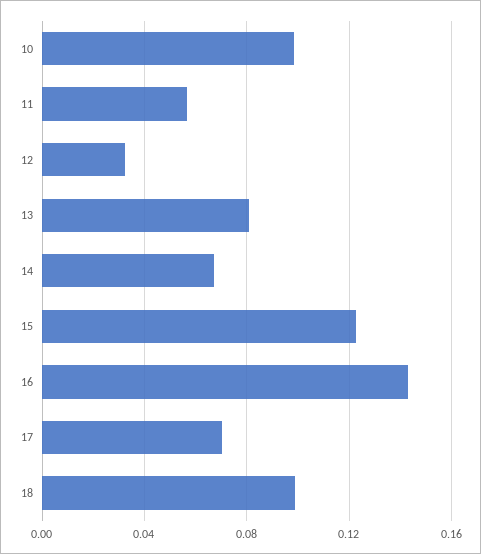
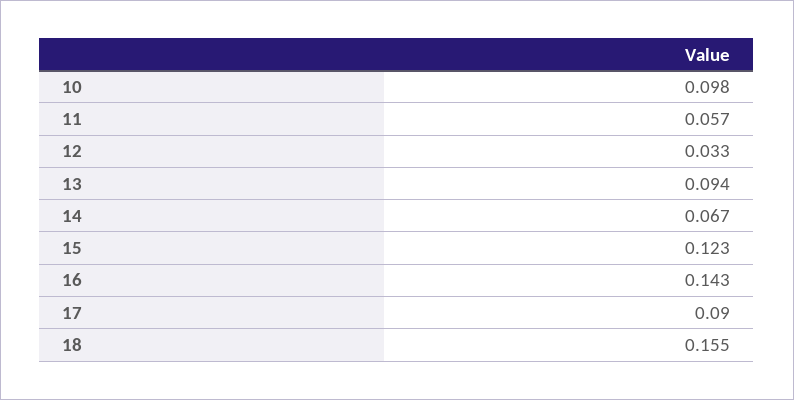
  {
    "10": 0.098,
    "11": 0.057,
    "12": 0.033,
-   "13": 0.08,
+   "13": 0.094,
    "14": 0.067,
    "15": 0.123,
    "16": 0.143,
-   "17": 0.07,
+   "17": 0.09,
-   "18": 0.1
+   "18": 0.155
  }

